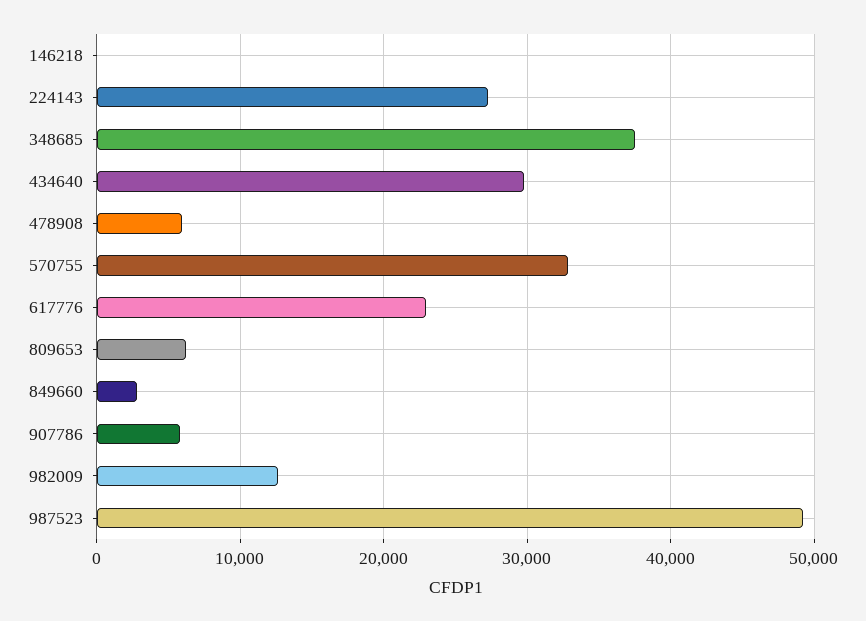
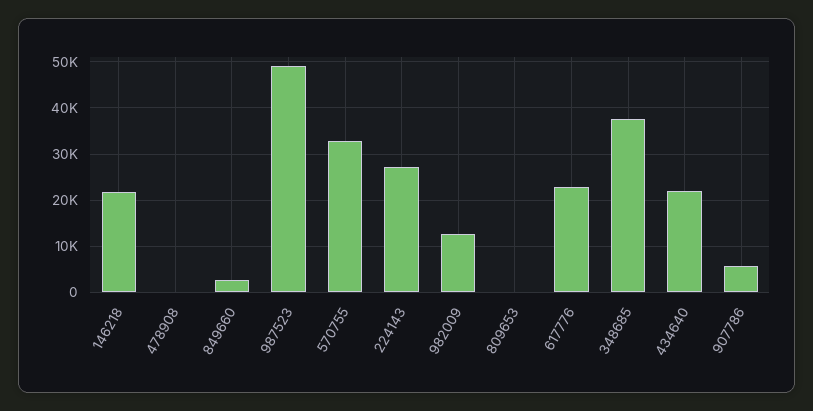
  {
-   "146218": 0,
+   "146218": 22000,
    "224143": 27000,
    "348685": 38000,
-   "434640": 30000,
+   "434640": 22000,
-   "478908": 6000,
+   "478908": 0,
    "570755": 33000,
    "617776": 23000,
-   "809653": 6000,
+   "809653": 0,
    "849660": 3000,
    "907786": 6000,
    "982009": 13000,
    "987523": 49000
  }

